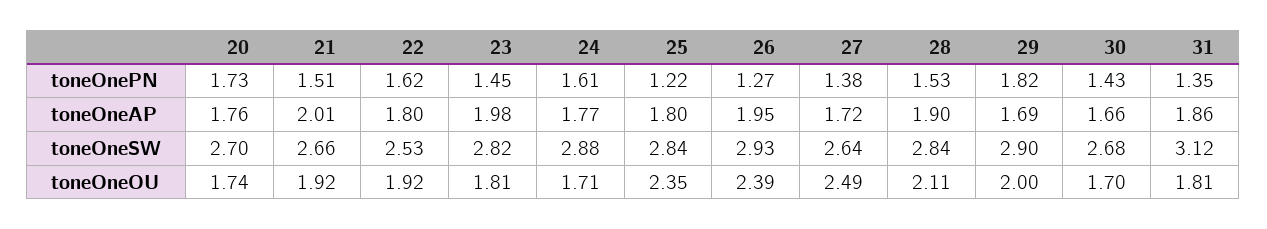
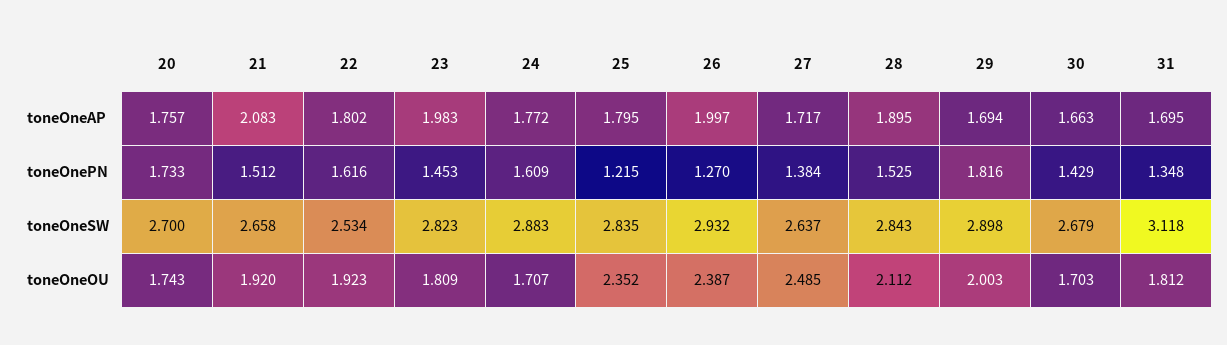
  {
    "20": {
      "toneOnePN": 1.733,
      "toneOneAP": 1.757,
      "toneOneSW": 2.7,
      "toneOneOU": 1.743
    },
    "21": {
      "toneOnePN": 1.512,
-     "toneOneAP": 2.01,
+     "toneOneAP": 2.083,
      "toneOneSW": 2.658,
      "toneOneOU": 1.92
    },
    "22": {
      "toneOnePN": 1.616,
      "toneOneAP": 1.802,
      "toneOneSW": 2.534,
      "toneOneOU": 1.923
    },
    "23": {
      "toneOnePN": 1.453,
      "toneOneAP": 1.983,
      "toneOneSW": 2.823,
      "toneOneOU": 1.809
    },
    "24": {
      "toneOnePN": 1.609,
      "toneOneAP": 1.772,
      "toneOneSW": 2.883,
      "toneOneOU": 1.707
    },
    "25": {
      "toneOnePN": 1.215,
      "toneOneAP": 1.795,
      "toneOneSW": 2.835,
      "toneOneOU": 2.352
    },
    "26": {
      "toneOnePN": 1.27,
-     "toneOneAP": 1.95,
+     "toneOneAP": 1.997,
      "toneOneSW": 2.932,
      "toneOneOU": 2.387
    },
    "27": {
      "toneOnePN": 1.384,
      "toneOneAP": 1.717,
      "toneOneSW": 2.637,
      "toneOneOU": 2.485
    },
    "28": {
      "toneOnePN": 1.525,
      "toneOneAP": 1.895,
      "toneOneSW": 2.843,
      "toneOneOU": 2.112
    },
    "29": {
      "toneOnePN": 1.816,
      "toneOneAP": 1.694,
      "toneOneSW": 2.898,
      "toneOneOU": 2.003
    },
    "30": {
      "toneOnePN": 1.429,
      "toneOneAP": 1.663,
      "toneOneSW": 2.679,
      "toneOneOU": 1.703
    },
    "31": {
      "toneOnePN": 1.348,
-     "toneOneAP": 1.86,
+     "toneOneAP": 1.695,
      "toneOneSW": 3.118,
      "toneOneOU": 1.812
    }
  }

